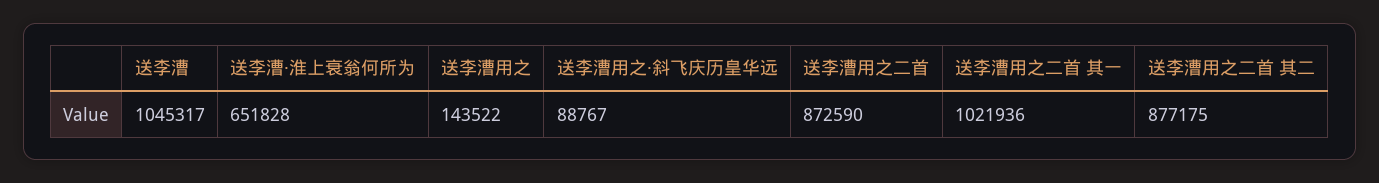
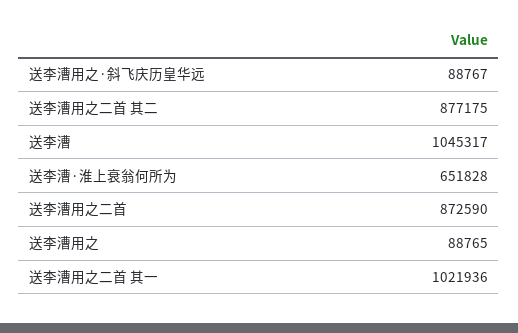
  {
    "送李漕": 1045317,
    "送李漕·淮上衰翁何所为": 651828,
-   "送李漕用之": 143522,
+   "送李漕用之": 88765,
    "送李漕用之·斜飞庆历皇华远": 88767,
    "送李漕用之二首": 872590,
    "送李漕用之二首 其一": 1021936,
    "送李漕用之二首 其二": 877175
  }

